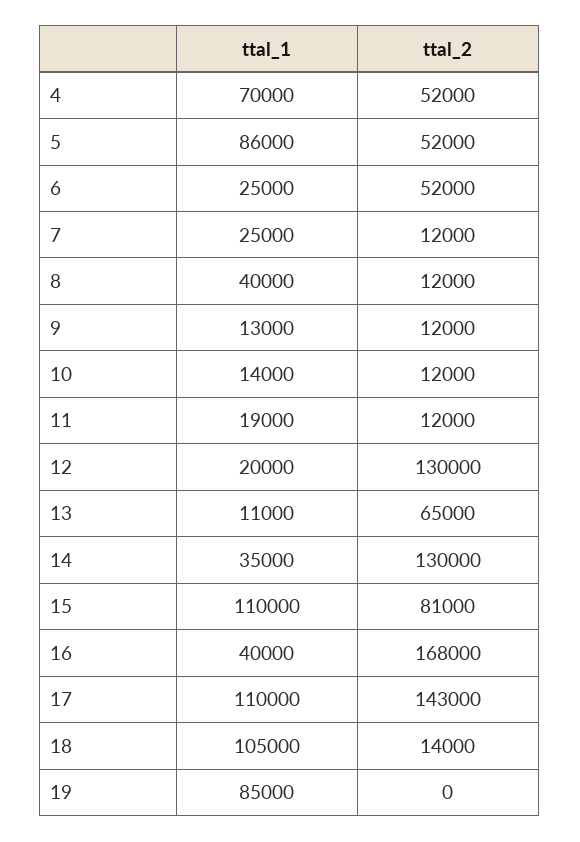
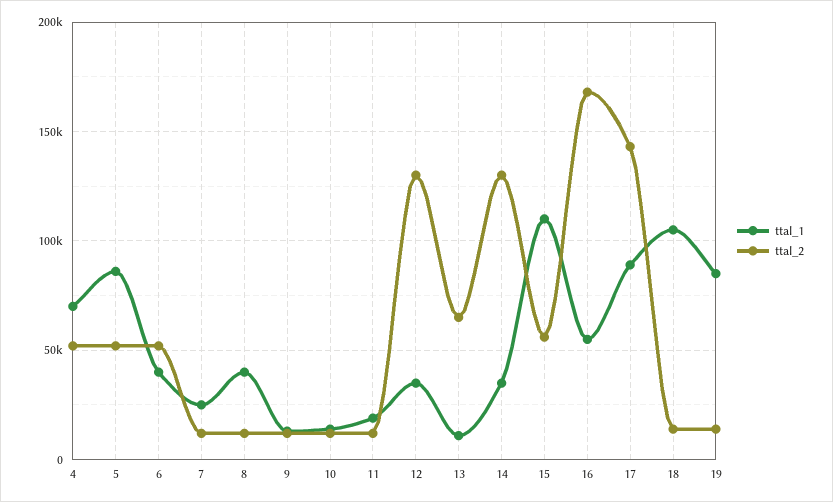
  {
    "ttal_1": {
      "4": 70000,
      "5": 86000,
-     "6": 25000,
+     "6": 40000,
      "7": 25000,
      "8": 40000,
      "9": 13000,
      "10": 14000,
      "11": 19000,
-     "12": 20000,
+     "12": 35000,
      "13": 11000,
      "14": 35000,
      "15": 110000,
-     "16": 40000,
+     "16": 55000,
-     "17": 110000,
+     "17": 90000,
      "18": 105000,
      "19": 85000
    },
    "ttal_2": {
      "4": 52000,
      "5": 52000,
      "6": 52000,
      "7": 12000,
      "8": 12000,
      "9": 12000,
      "10": 12000,
      "11": 12000,
      "12": 130000,
      "13": 65000,
      "14": 130000,
-     "15": 81000,
+     "15": 55000,
      "16": 168000,
      "17": 143000,
      "18": 14000,
-     "19": 0
+     "19": 15000
    }
  }

